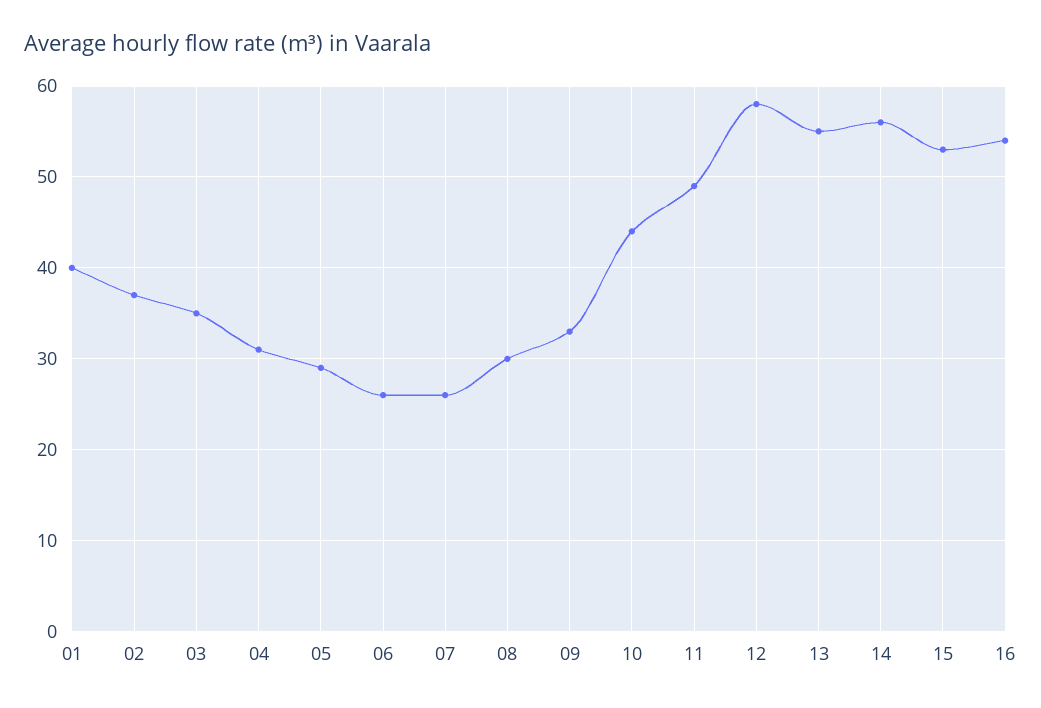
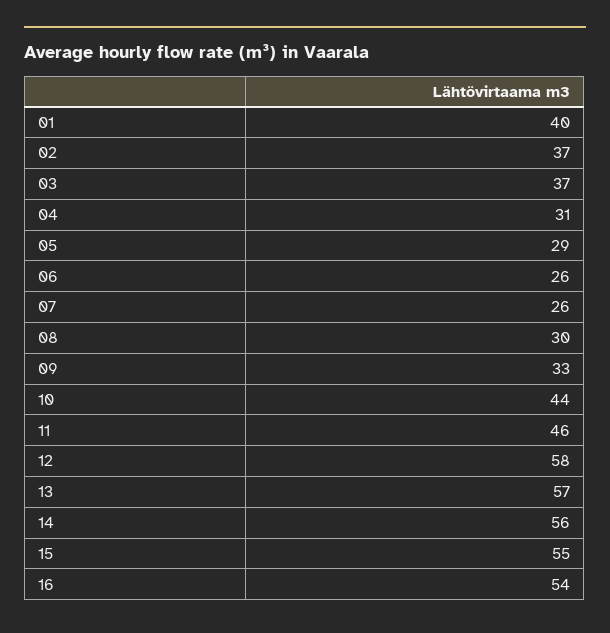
  {
    "01": 40,
    "02": 37,
-   "03": 35,
+   "03": 37,
    "04": 31,
    "05": 29,
    "06": 26,
    "07": 26,
    "08": 30,
    "09": 33,
    "10": 44,
-   "11": 49,
+   "11": 46,
    "12": 58,
-   "13": 55,
+   "13": 57,
    "14": 56,
-   "15": 53,
+   "15": 55,
    "16": 54
  }

